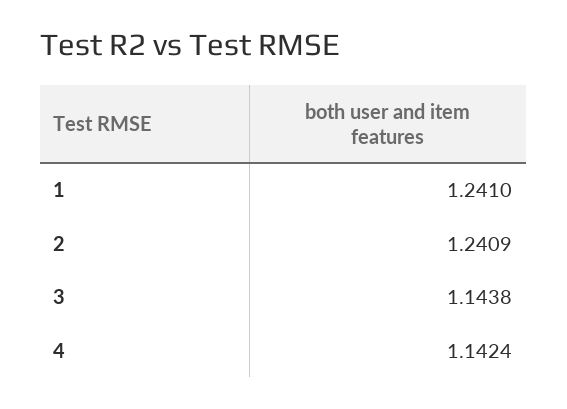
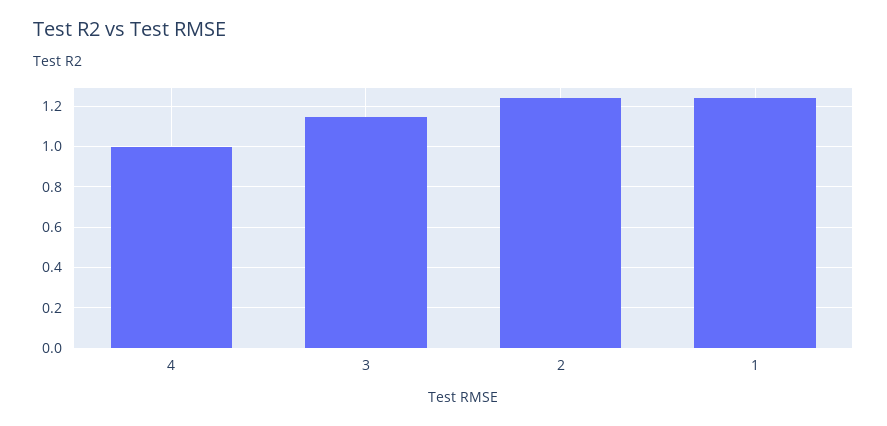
  {
    "1": 1.241,
    "2": 1.2409,
    "3": 1.1438,
-   "4": 1.1424
+   "4": 1
  }

